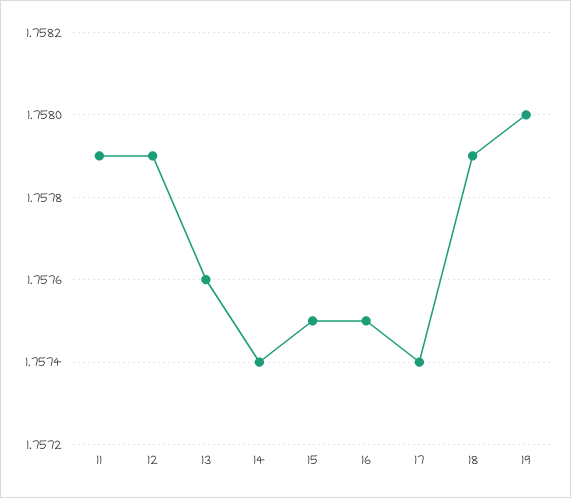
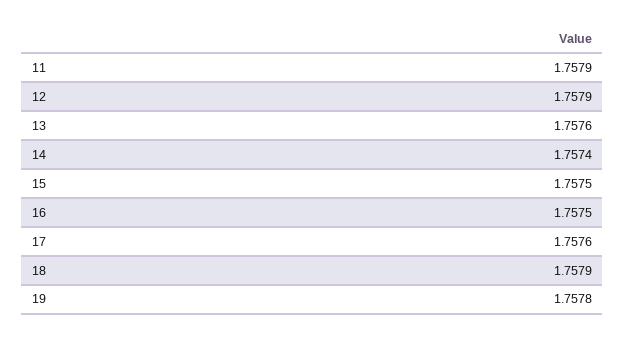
  {
    "11": 1.7579,
    "12": 1.7579,
    "13": 1.7576,
    "14": 1.7574,
    "15": 1.7575,
    "16": 1.7575,
-   "17": 1.7574,
+   "17": 1.7576,
    "18": 1.7579,
-   "19": 1.758
+   "19": 1.7578
  }

